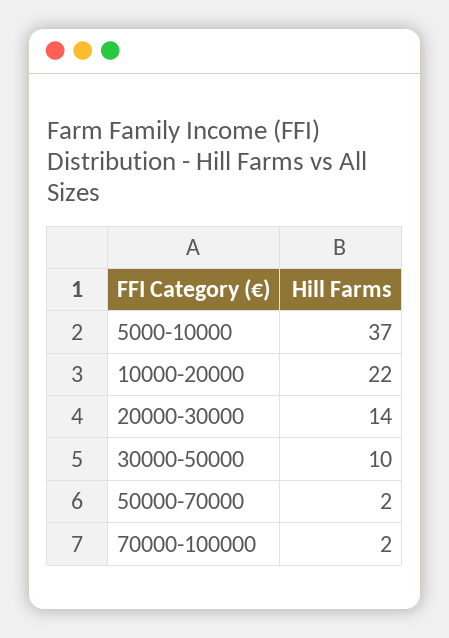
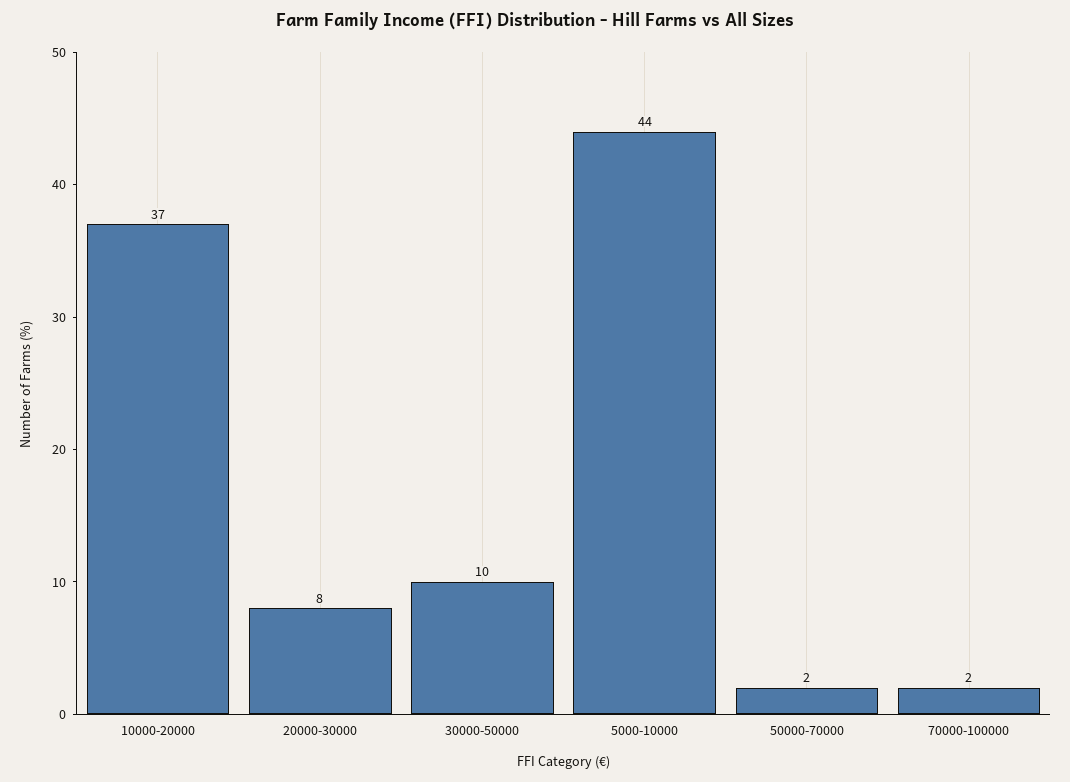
  {
-   "5000-10000": 37,
+   "5000-10000": 44,
-   "10000-20000": 22,
+   "10000-20000": 37,
-   "20000-30000": 14,
+   "20000-30000": 8,
    "30000-50000": 10,
    "50000-70000": 2,
    "70000-100000": 2
  }

